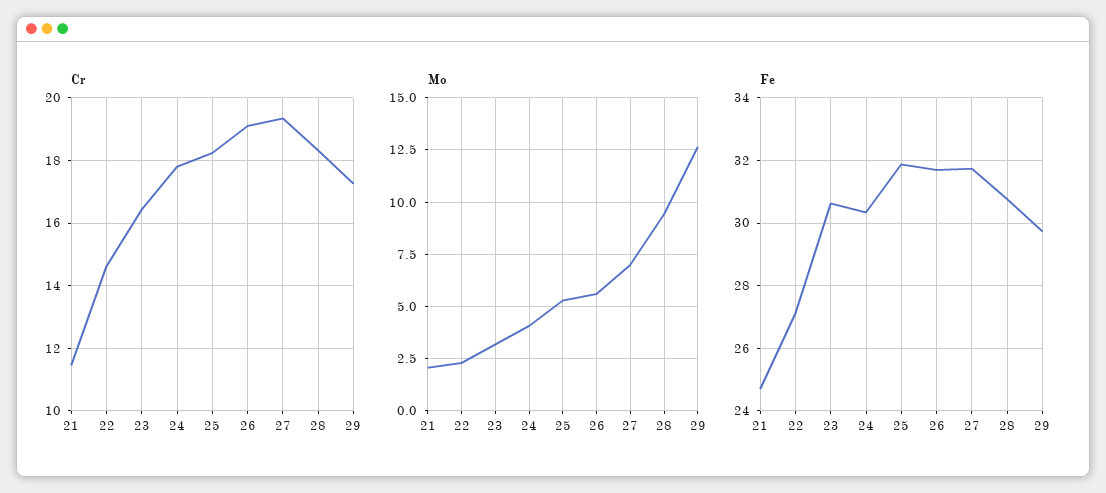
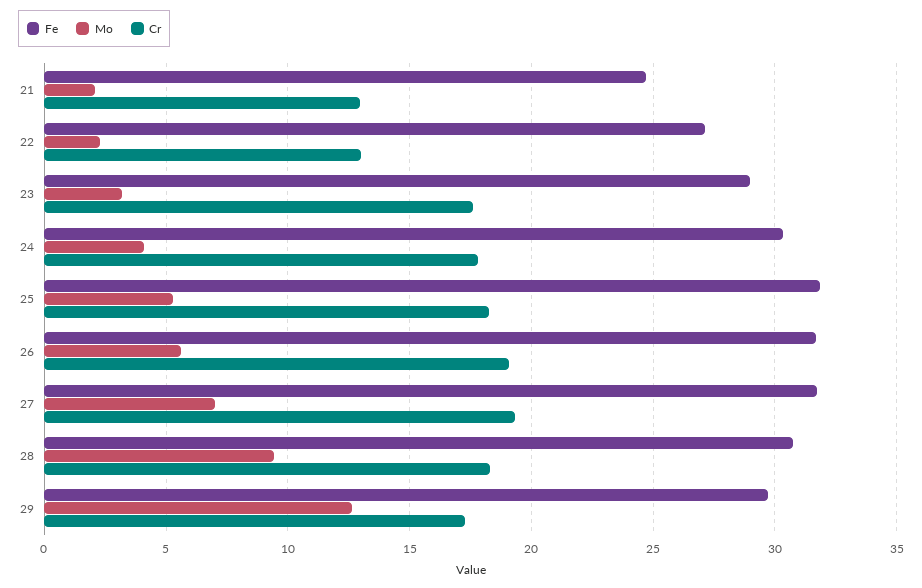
  {
    "Cr": {
-     "21": 11.4,
+     "21": 13,
-     "22": 14.6,
+     "22": 13,
-     "23": 16.4,
+     "23": 17.5,
      "24": 17.8,
      "25": 18.2,
      "26": 19.2,
      "27": 19.4,
      "28": 18.4,
      "29": 17.2
    },
    "Mo": {
      "21": 2,
      "22": 2.5,
      "23": 3,
      "24": 4,
      "25": 5.5,
      "26": 5.5,
      "27": 7,
      "28": 9.5,
      "29": 12.5
    },
    "Fe": {
      "21": 24.8,
      "22": 27.2,
-     "23": 30.6,
+     "23": 29,
      "24": 30.4,
      "25": 31.8,
      "26": 31.8,
      "27": 31.8,
      "28": 30.8,
      "29": 29.8
    }
  }

